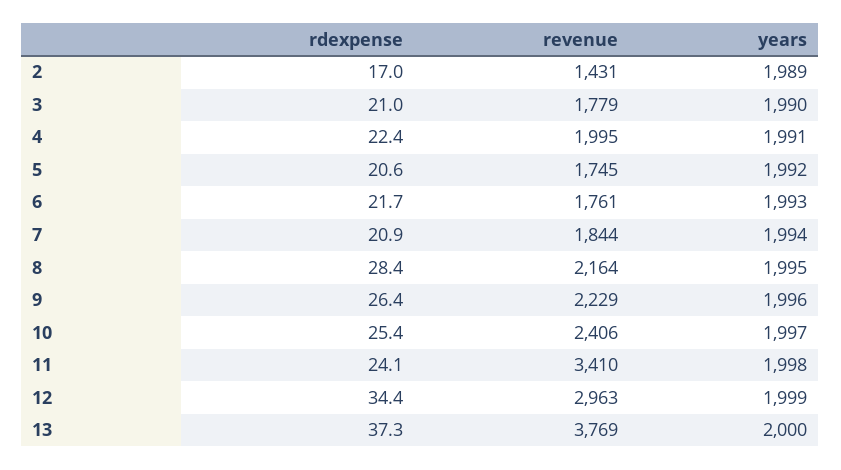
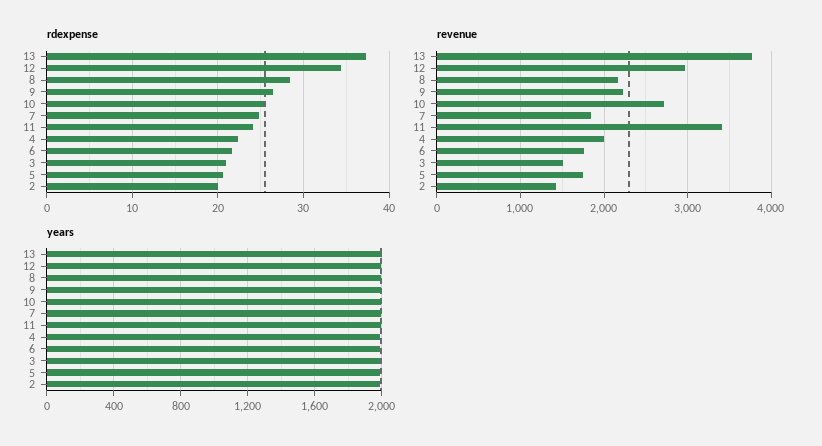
  {
    "rdexpense": {
-     "2": 17,
+     "2": 20,
      "3": 21,
      "4": 22.4,
      "5": 20.6,
      "6": 21.7,
-     "7": 20.9,
+     "7": 25,
      "8": 28.4,
      "9": 26.4,
      "10": 25.4,
      "11": 24.1,
      "12": 34.4,
      "13": 37.3
    },
    "revenue": {
      "2": 1431,
-     "3": 1779,
+     "3": 1500,
      "4": 1995,
      "5": 1745,
      "6": 1761,
      "7": 1844,
      "8": 2164,
      "9": 2229,
-     "10": 2406,
+     "10": 2700,
      "11": 3410,
      "12": 2963,
      "13": 3769
    },
    "years": {
      "2": 1989,
      "3": 1990,
      "4": 1991,
      "5": 1992,
      "6": 1993,
      "7": 1994,
      "8": 1995,
      "9": 1996,
      "10": 1997,
      "11": 1998,
      "12": 1999,
      "13": 2000
    }
  }

